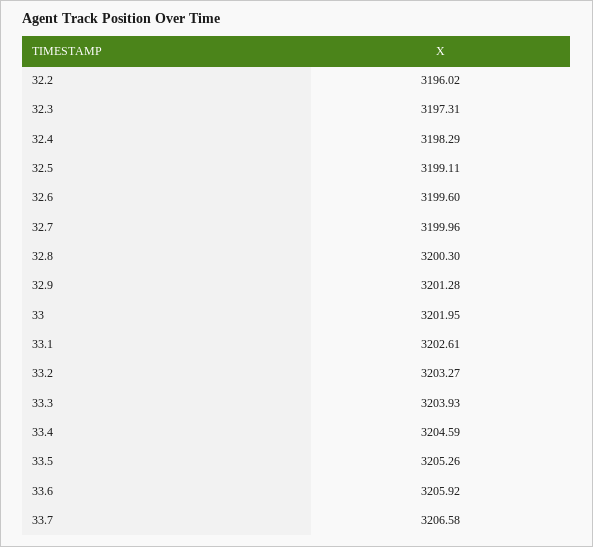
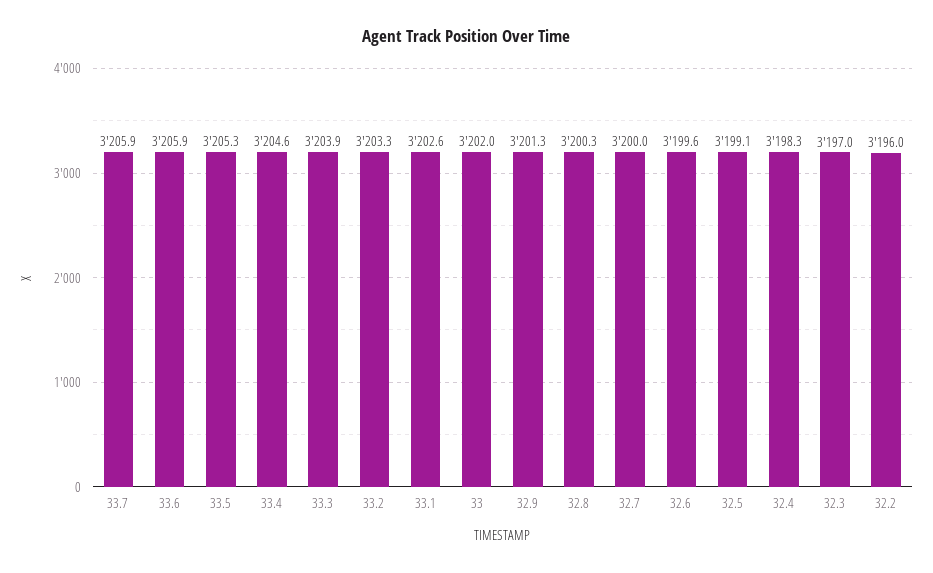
  {
    "32.2": 3196.02,
-   "32.3": 3197.31,
+   "32.3": 3197,
    "32.4": 3198.29,
    "32.5": 3199.11,
    "32.6": 3199.6,
    "32.7": 3199.96,
    "32.8": 3200.3,
    "32.9": 3201.28,
    "33": 3201.95,
    "33.1": 3202.61,
    "33.2": 3203.27,
    "33.3": 3203.93,
    "33.4": 3204.59,
    "33.5": 3205.26,
    "33.6": 3205.92,
-   "33.7": 3206.58
+   "33.7": 3205.9
  }

